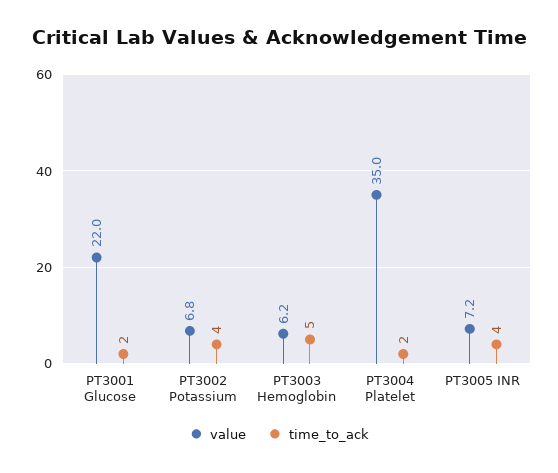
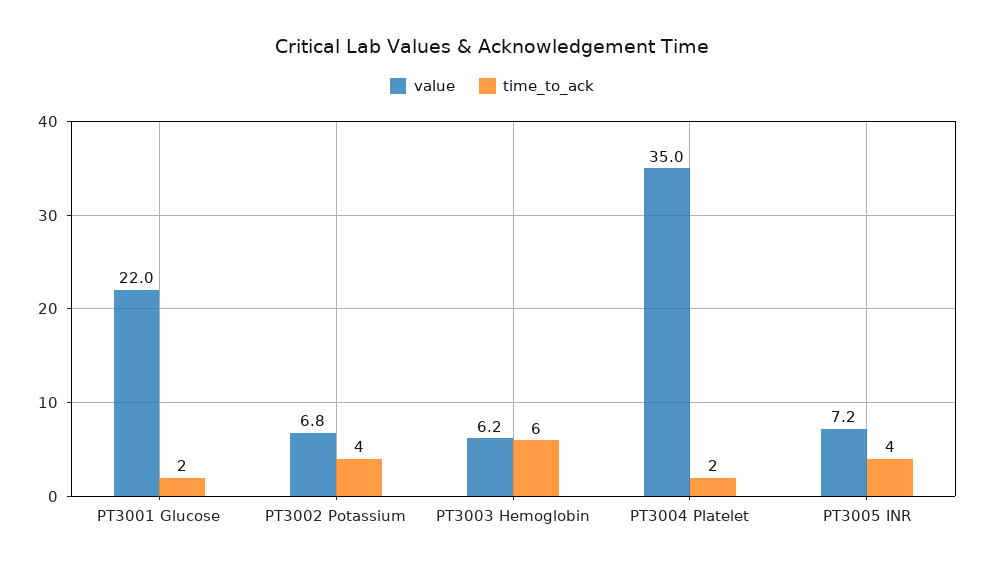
  {
    "value": {
      "PT3001 Glucose": 22,
      "PT3002 Potassium": 6.8,
      "PT3003 Hemoglobin": 6.2,
      "PT3004 Platelet": 35,
      "PT3005 INR": 7.2
    },
    "time_to_ack": {
      "PT3001 Glucose": 2,
      "PT3002 Potassium": 4,
-     "PT3003 Hemoglobin": 5,
+     "PT3003 Hemoglobin": 6,
      "PT3004 Platelet": 2,
      "PT3005 INR": 4
    }
  }

